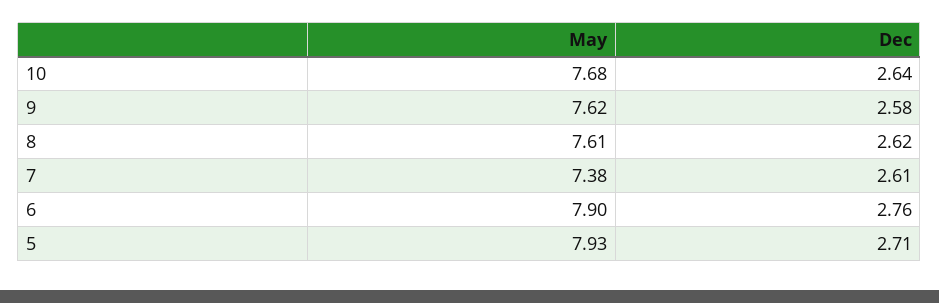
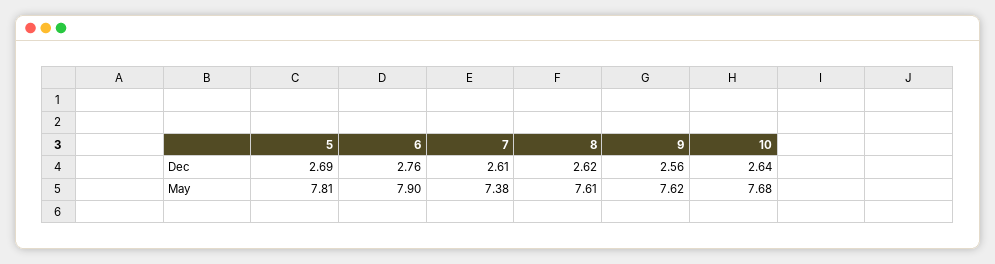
  {
    "May": {
      "10": 7.68,
      "9": 7.62,
      "8": 7.61,
      "7": 7.38,
      "6": 7.9,
-     "5": 7.93
+     "5": 7.81
    },
    "Dec": {
      "10": 2.64,
-     "9": 2.58,
+     "9": 2.56,
      "8": 2.62,
      "7": 2.61,
      "6": 2.76,
-     "5": 2.71
+     "5": 2.69
    }
  }

